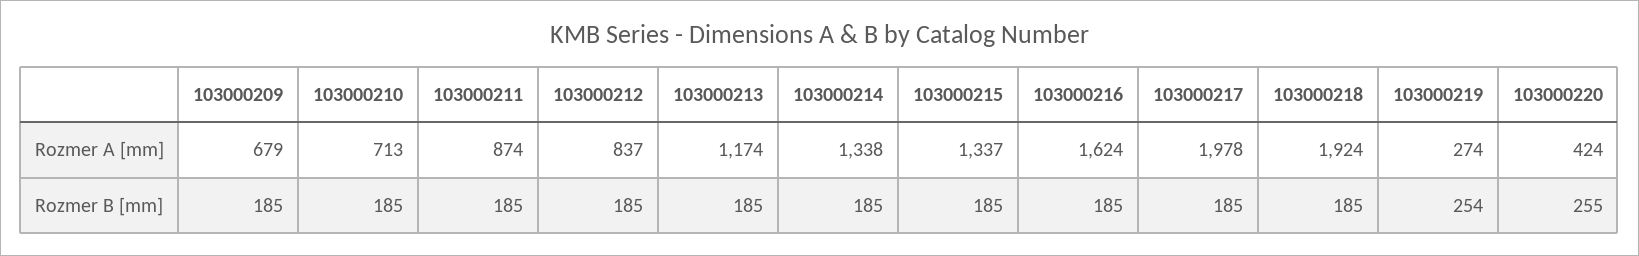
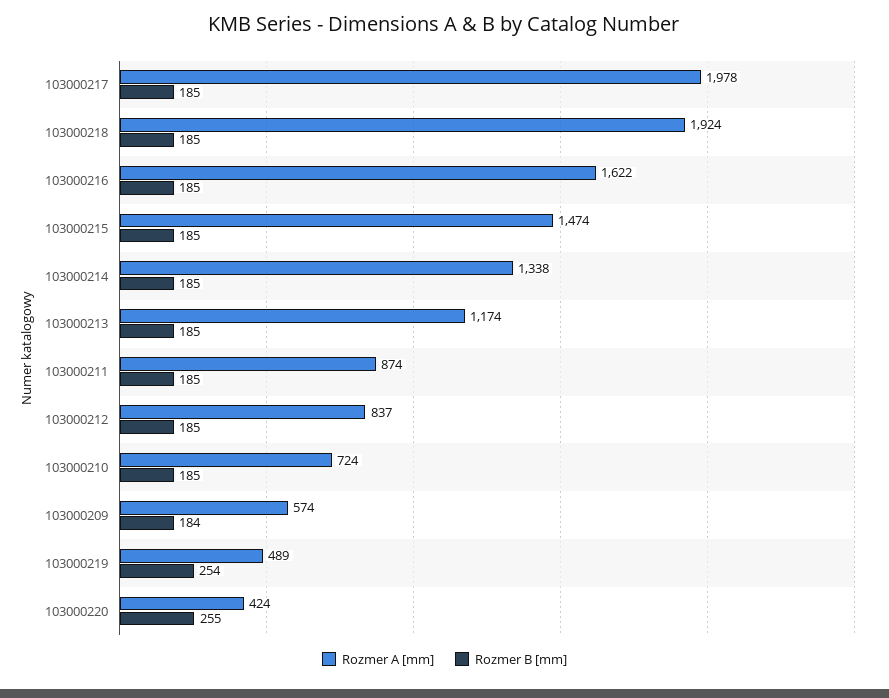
  {
    "Rozmer A [mm]": {
-     "103000209": 679,
+     "103000209": 574,
-     "103000210": 713,
+     "103000210": 724,
      "103000211": 874,
      "103000212": 837,
      "103000213": 1174,
      "103000214": 1338,
-     "103000215": 1337,
+     "103000215": 1474,
-     "103000216": 1624,
+     "103000216": 1622,
      "103000217": 1978,
      "103000218": 1924,
-     "103000219": 274,
+     "103000219": 489,
      "103000220": 424
    },
    "Rozmer B [mm]": {
-     "103000209": 185,
+     "103000209": 184,
      "103000210": 185,
      "103000211": 185,
      "103000212": 185,
      "103000213": 185,
      "103000214": 185,
      "103000215": 185,
      "103000216": 185,
      "103000217": 185,
      "103000218": 185,
      "103000219": 254,
      "103000220": 255
    }
  }

